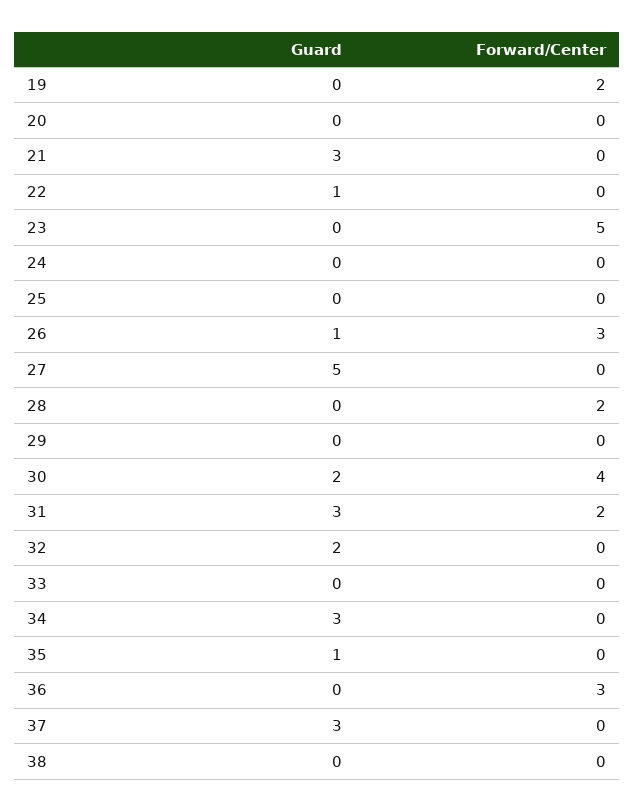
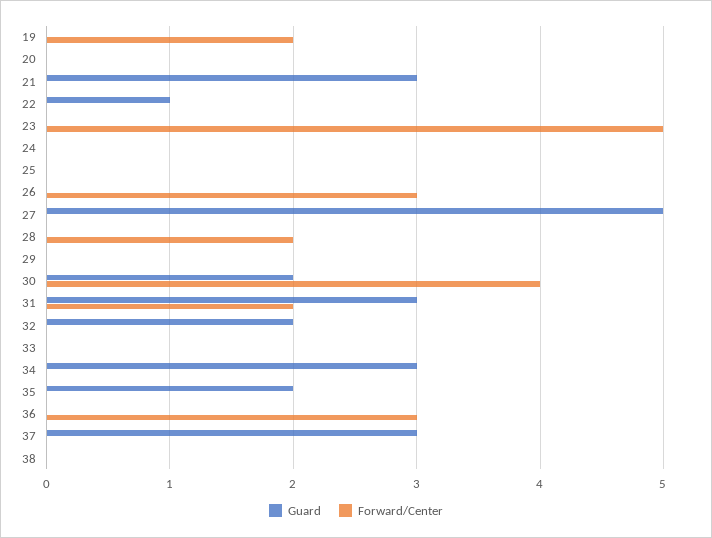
  {
    "Guard": {
      "19": 0,
      "20": 0,
      "21": 3,
      "22": 1,
      "23": 0,
      "24": 0,
      "25": 0,
-     "26": 1,
+     "26": 0,
      "27": 5,
      "28": 0,
      "29": 0,
      "30": 2,
      "31": 3,
      "32": 2,
      "33": 0,
      "34": 3,
-     "35": 1,
+     "35": 2,
      "36": 0,
      "37": 3,
      "38": 0
    },
    "Forward/Center": {
      "19": 2,
      "20": 0,
      "21": 0,
      "22": 0,
      "23": 5,
      "24": 0,
      "25": 0,
      "26": 3,
      "27": 0,
      "28": 2,
      "29": 0,
      "30": 4,
      "31": 2,
      "32": 0,
      "33": 0,
      "34": 0,
      "35": 0,
      "36": 3,
      "37": 0,
      "38": 0
    }
  }

